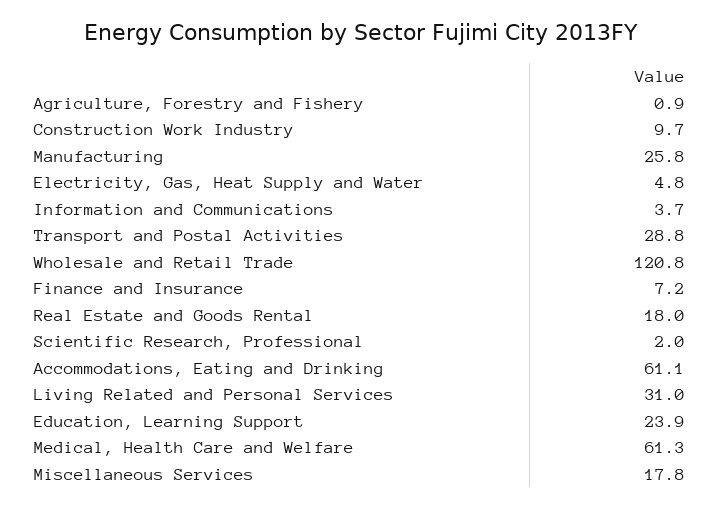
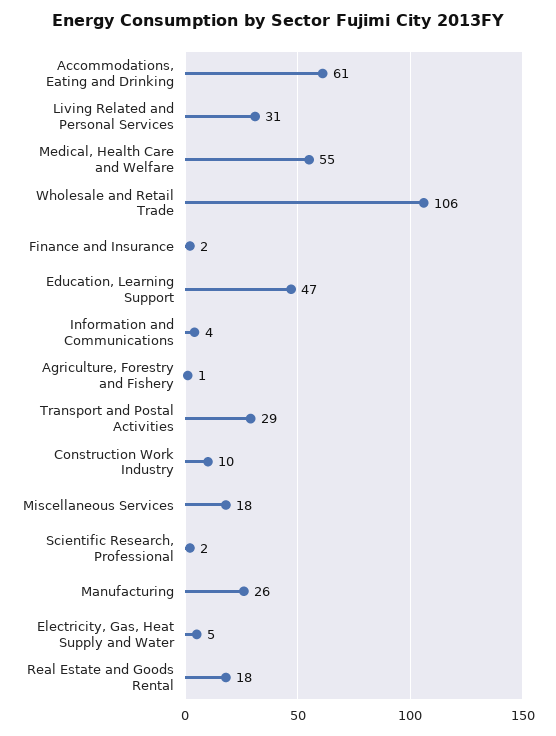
  {
    "Agriculture, Forestry and Fishery": 0.9,
    "Construction Work Industry": 9.7,
    "Manufacturing": 25.8,
    "Electricity, Gas, Heat Supply and Water": 4.8,
    "Information and Communications": 3.7,
    "Transport and Postal Activities": 28.8,
-   "Wholesale and Retail Trade": 120.8,
+   "Wholesale and Retail Trade": 106,
-   "Finance and Insurance": 7.2,
+   "Finance and Insurance": 2,
    "Real Estate and Goods Rental": 18,
    "Scientific Research, Professional": 2,
    "Accommodations, Eating and Drinking": 61.1,
    "Living Related and Personal Services": 31,
-   "Education, Learning Support": 23.9,
+   "Education, Learning Support": 47,
-   "Medical, Health Care and Welfare": 61.3,
+   "Medical, Health Care and Welfare": 55,
    "Miscellaneous Services": 17.8
  }

